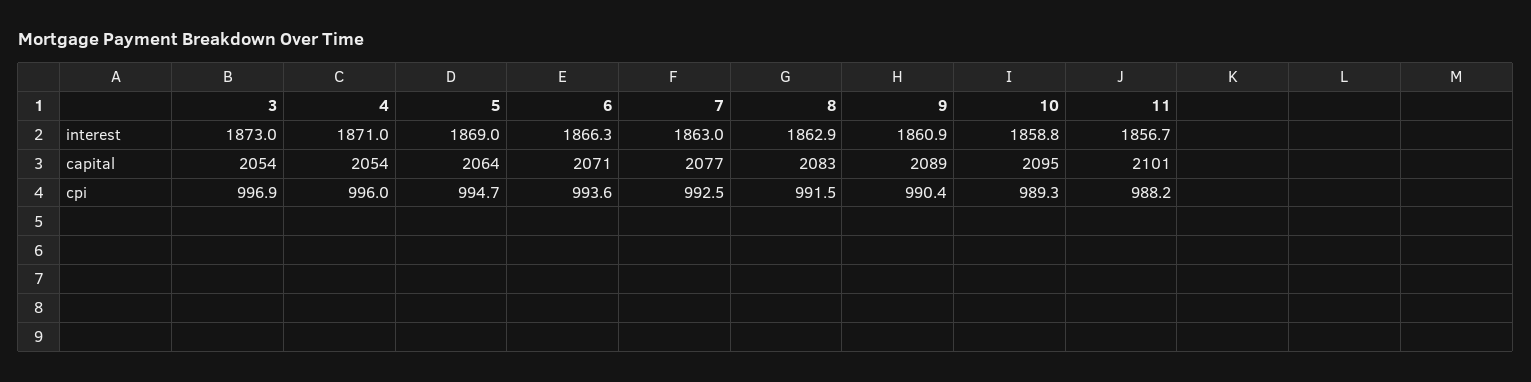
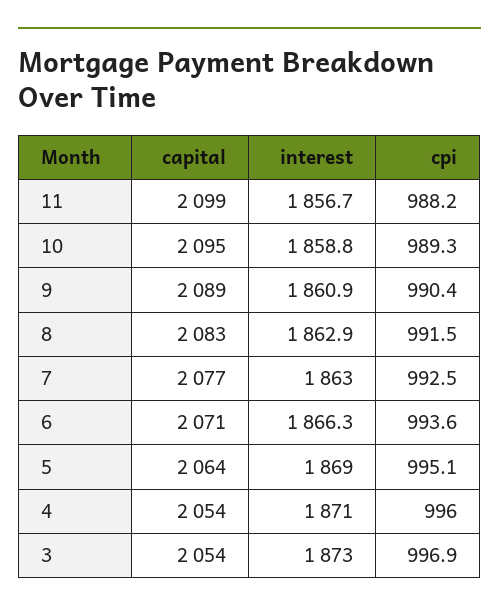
  {
    "3": {
      "interest": 1873,
      "capital": 2054,
      "cpi": 996.9
    },
    "4": {
      "interest": 1871,
      "capital": 2054,
      "cpi": 996
    },
    "5": {
      "interest": 1869,
      "capital": 2064,
-     "cpi": 994.7
+     "cpi": 995.1
    },
    "6": {
      "interest": 1866.3,
      "capital": 2071,
      "cpi": 993.6
    },
    "7": {
      "interest": 1863,
      "capital": 2077,
      "cpi": 992.5
    },
    "8": {
      "interest": 1862.9,
      "capital": 2083,
      "cpi": 991.5
    },
    "9": {
      "interest": 1860.9,
      "capital": 2089,
      "cpi": 990.4
    },
    "10": {
      "interest": 1858.8,
      "capital": 2095,
      "cpi": 989.3
    },
    "11": {
      "interest": 1856.7,
-     "capital": 2101,
+     "capital": 2099,
      "cpi": 988.2
    }
  }

